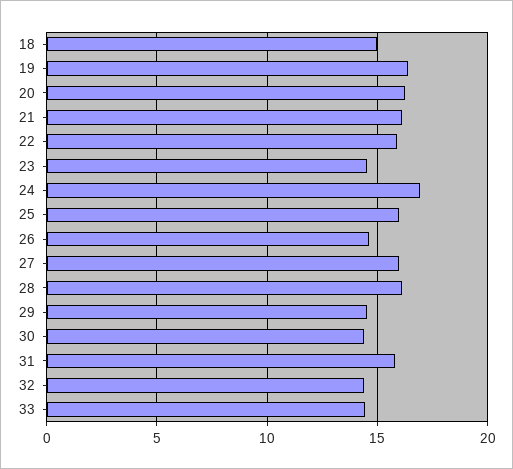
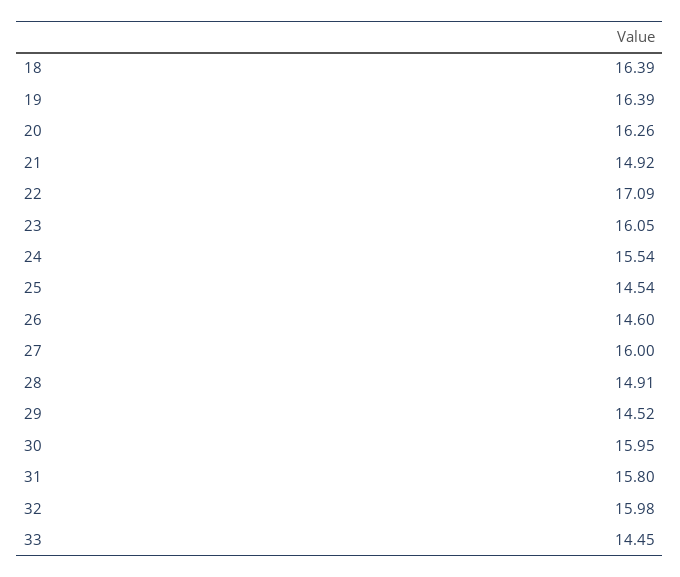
  {
-   "18": 15,
+   "18": 16.39,
    "19": 16.39,
    "20": 16.26,
-   "21": 16,
+   "21": 14.92,
-   "22": 16,
+   "22": 17.09,
-   "23": 14.5,
+   "23": 16.05,
-   "24": 17,
+   "24": 15.54,
-   "25": 16,
+   "25": 14.54,
    "26": 14.6,
    "27": 16,
-   "28": 16,
+   "28": 14.91,
    "29": 14.52,
-   "30": 14.5,
+   "30": 15.95,
    "31": 15.8,
-   "32": 14.5,
+   "32": 15.98,
    "33": 14.45
  }

